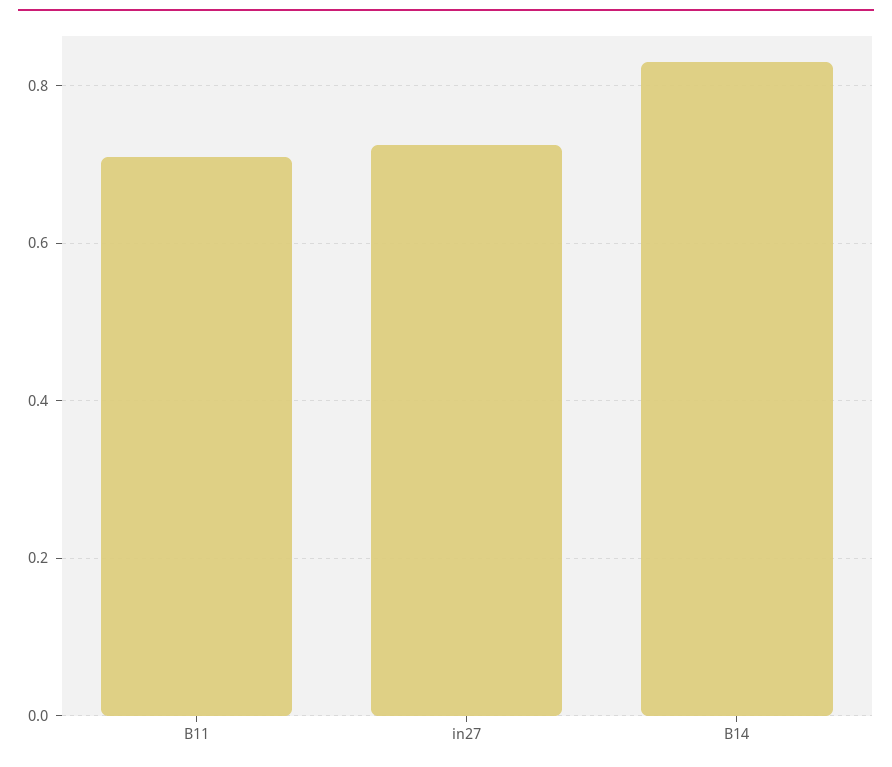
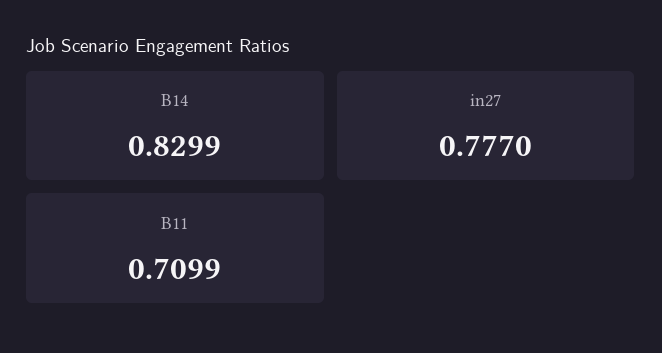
  {
    "B11": 0.7099,
-   "in27": 0.72,
+   "in27": 0.777,
    "B14": 0.8299
  }

